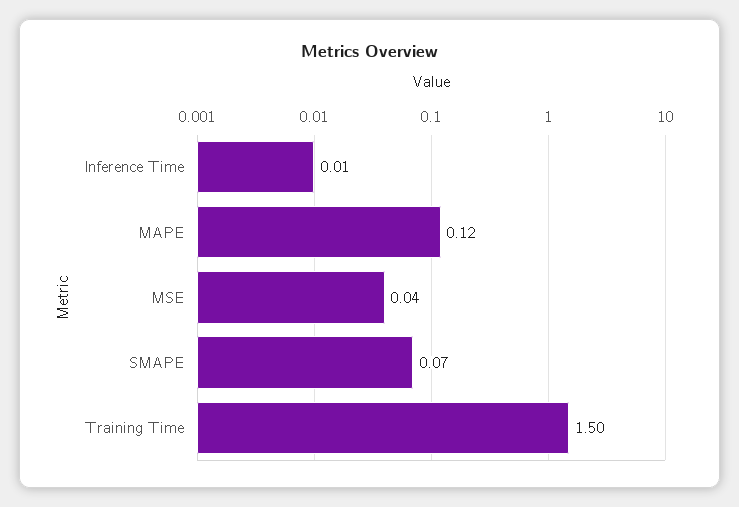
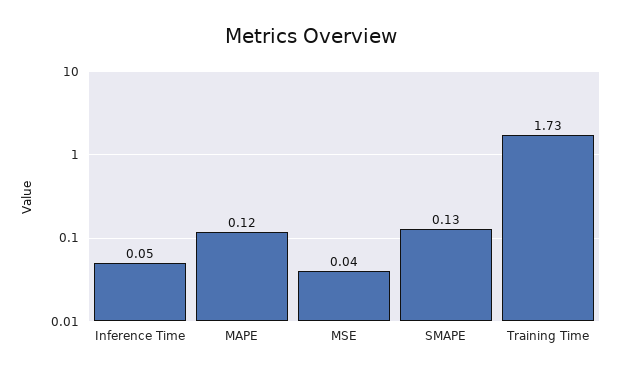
  {
-   "Inference Time": 0.01,
+   "Inference Time": 0.05,
    "MAPE": 0.12,
    "MSE": 0.04,
-   "SMAPE": 0.07,
+   "SMAPE": 0.13,
-   "Training Time": 1.5
+   "Training Time": 1.73
  }

